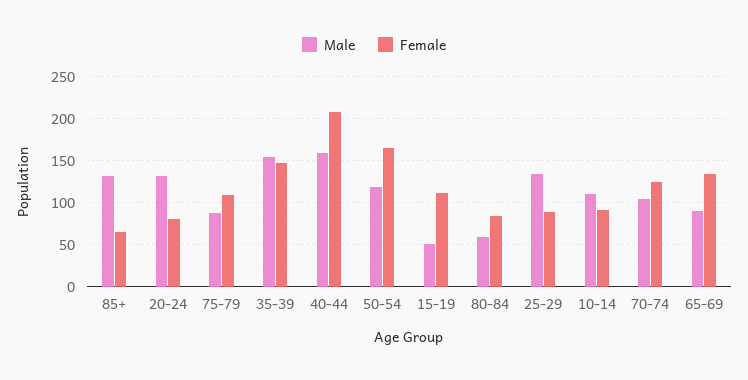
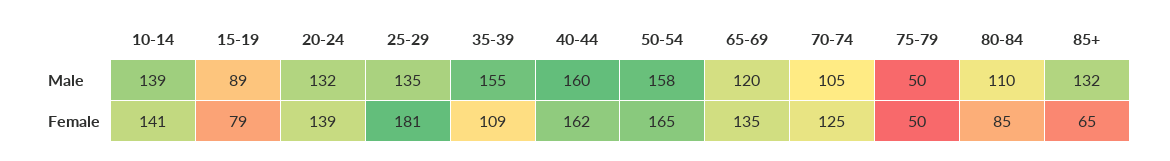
  {
    "Male": {
      "85+": 132,
      "20-24": 132,
-     "75-79": 90,
+     "75-79": 50,
      "35-39": 155,
      "40-44": 160,
-     "50-54": 120,
+     "50-54": 158,
-     "15-19": 50,
+     "15-19": 89,
-     "80-84": 60,
+     "80-84": 110,
      "25-29": 135,
-     "10-14": 110,
+     "10-14": 139,
      "70-74": 105,
-     "65-69": 90
+     "65-69": 120
    },
    "Female": {
      "85+": 65,
-     "20-24": 80,
+     "20-24": 139,
-     "75-79": 110,
+     "75-79": 50,
-     "35-39": 150,
+     "35-39": 109,
-     "40-44": 210,
+     "40-44": 162,
      "50-54": 165,
-     "15-19": 110,
+     "15-19": 79,
      "80-84": 85,
-     "25-29": 90,
+     "25-29": 181,
-     "10-14": 90,
+     "10-14": 141,
      "70-74": 125,
      "65-69": 135
    }
  }

